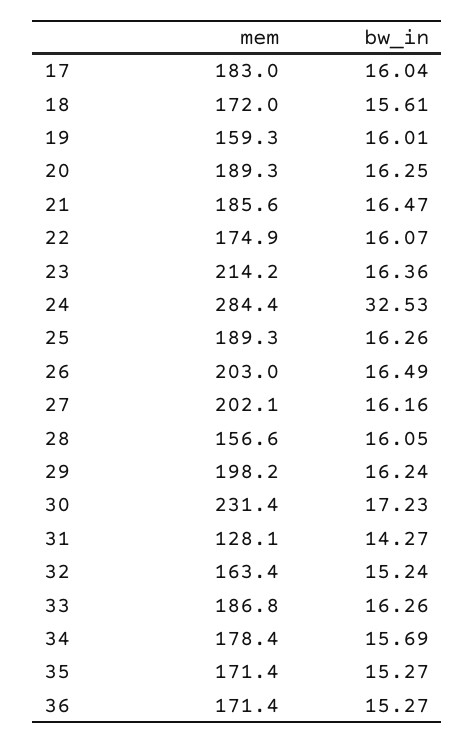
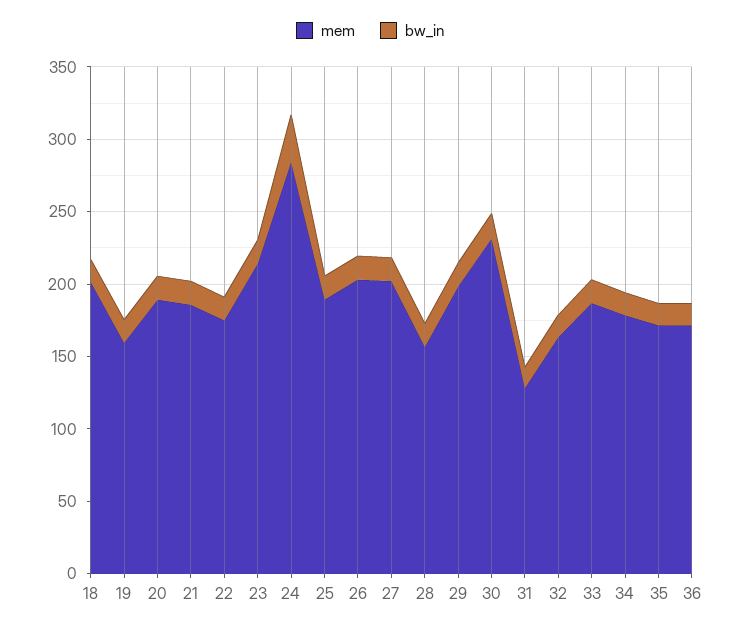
  {
    "mem": {
-     "17": 183,
-     "18": 172,
+     "18": 200,
      "19": 159.3,
      "20": 189.3,
      "21": 185.6,
      "22": 174.9,
      "23": 214.2,
      "24": 284.4,
      "25": 189.3,
      "26": 203,
      "27": 202.1,
      "28": 156.6,
      "29": 198.2,
      "30": 231.4,
      "31": 128.1,
      "32": 163.4,
      "33": 186.8,
      "34": 178.4,
      "35": 171.4,
      "36": 171.4
    },
    "bw_in": {
-     "17": 16.04,
      "18": 15.61,
      "19": 16.01,
      "20": 16.25,
      "21": 16.47,
      "22": 16.07,
      "23": 16.36,
      "24": 32.53,
      "25": 16.26,
      "26": 16.49,
      "27": 16.16,
      "28": 16.05,
      "29": 16.24,
      "30": 17.23,
      "31": 14.27,
      "32": 15.24,
      "33": 16.26,
      "34": 15.69,
      "35": 15.27,
      "36": 15.27
    }
  }

